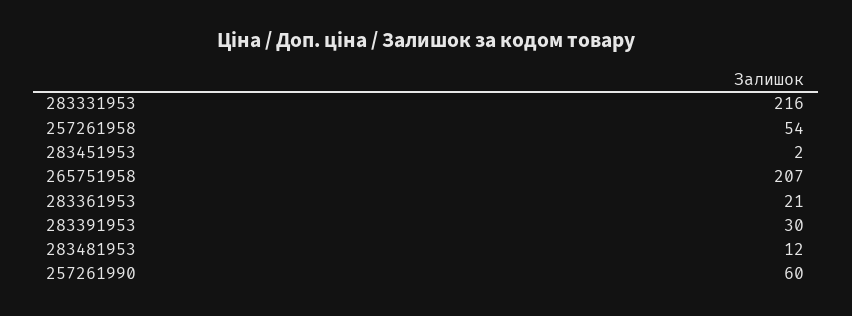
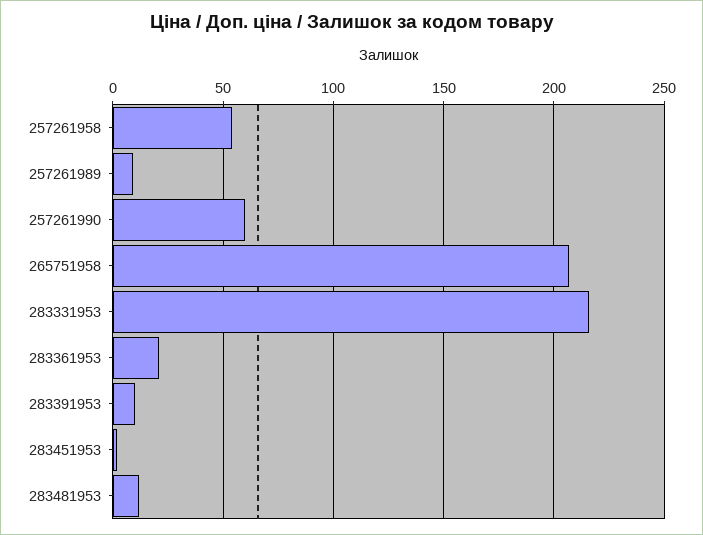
  {
    "283331953": 216,
    "257261958": 54,
    "283451953": 2,
    "265751958": 207,
    "283361953": 21,
-   "283391953": 30,
+   "283391953": 10,
    "283481953": 12,
-   "257261990": 60
+   "257261990": 60,
+   "257261989": 10
  }

